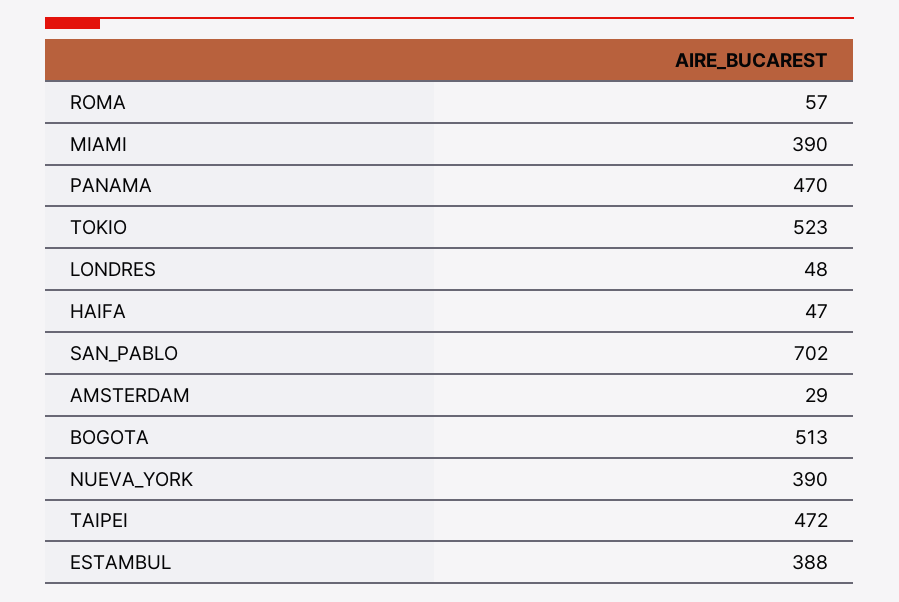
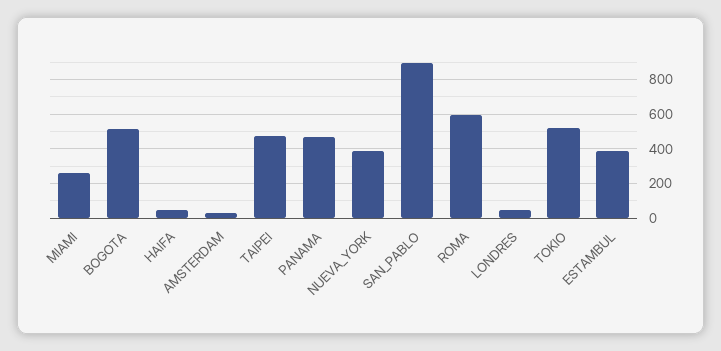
  {
-   "ROMA": 57,
+   "ROMA": 600,
-   "MIAMI": 390,
+   "MIAMI": 250,
    "PANAMA": 470,
    "TOKIO": 523,
    "LONDRES": 48,
    "HAIFA": 47,
-   "SAN_PABLO": 702,
+   "SAN_PABLO": 900,
    "AMSTERDAM": 29,
    "BOGOTA": 513,
    "NUEVA_YORK": 390,
    "TAIPEI": 472,
    "ESTAMBUL": 388
  }

